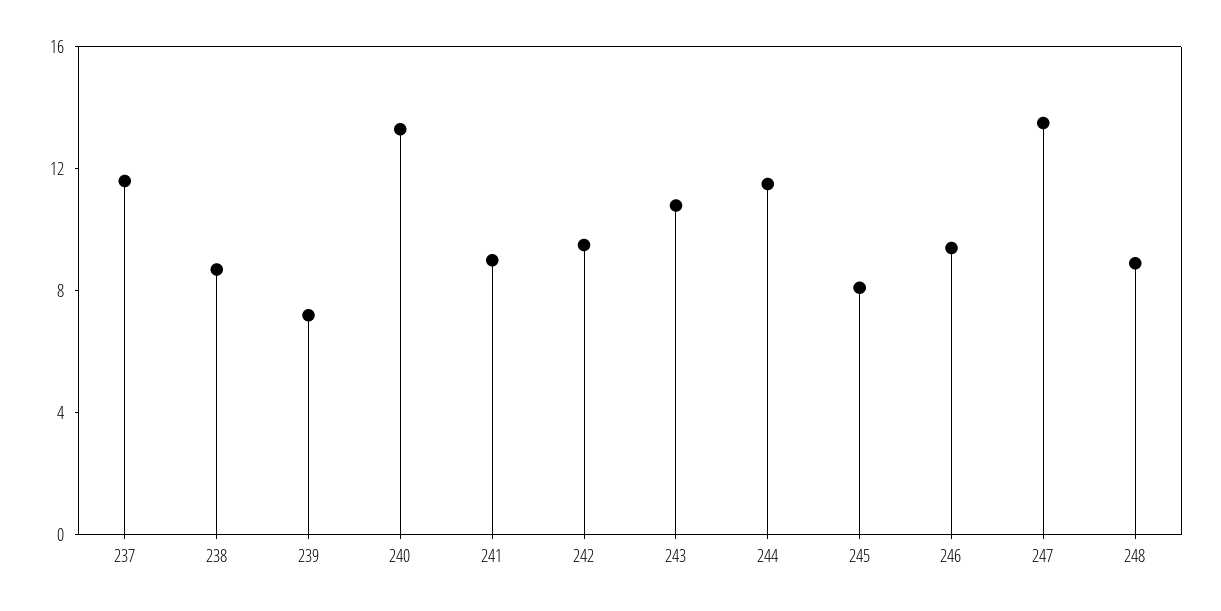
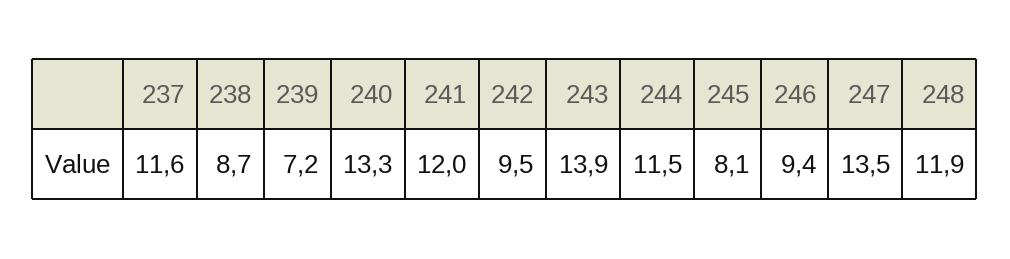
  {
    "237": 11.6,
    "238": 8.7,
    "239": 7.2,
    "240": 13.3,
-   "241": 9,
+   "241": 12,
    "242": 9.5,
-   "243": 11,
+   "243": 13.9,
    "244": 11.5,
    "245": 8.1,
    "246": 9.4,
    "247": 13.5,
-   "248": 9
+   "248": 11.9
  }

